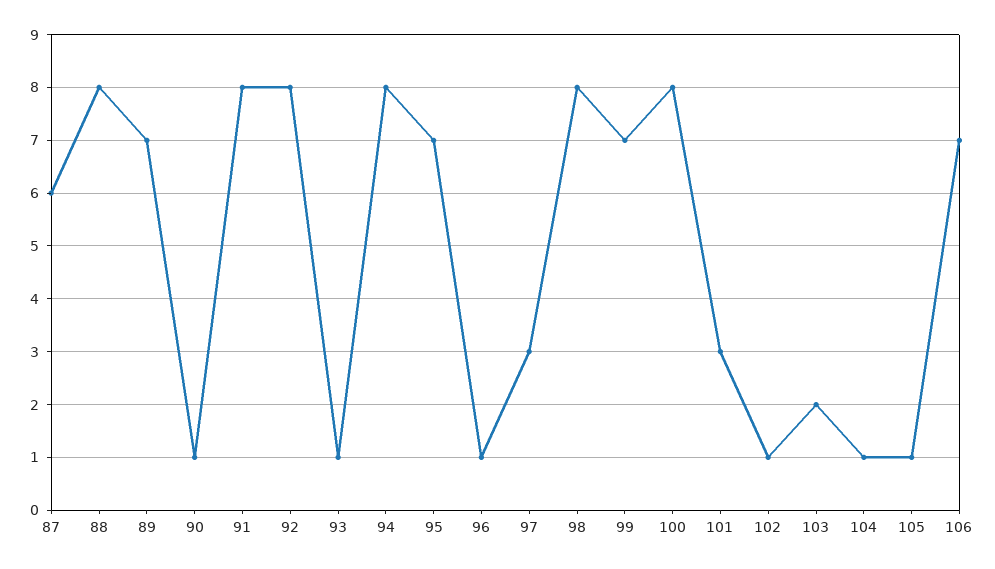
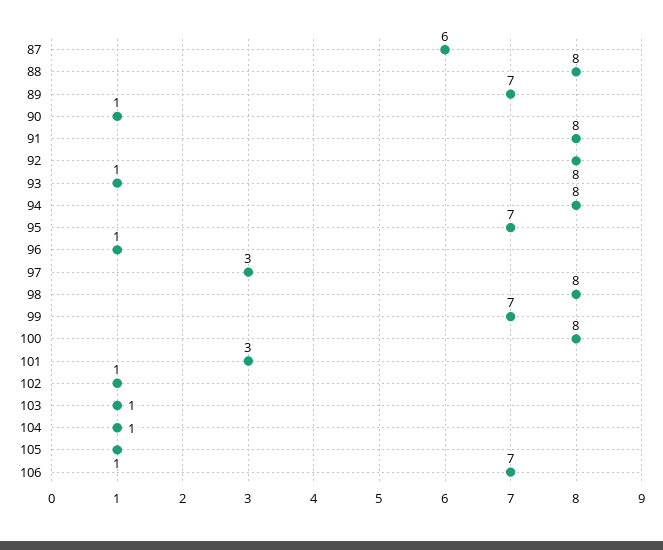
  {
    "87": 6,
    "88": 8,
    "89": 7,
    "90": 1,
    "91": 8,
    "92": 8,
    "93": 1,
    "94": 8,
    "95": 7,
    "96": 1,
    "97": 3,
    "98": 8,
    "99": 7,
    "100": 8,
    "101": 3,
    "102": 1,
-   "103": 2,
+   "103": 1,
    "104": 1,
    "105": 1,
    "106": 7
  }

